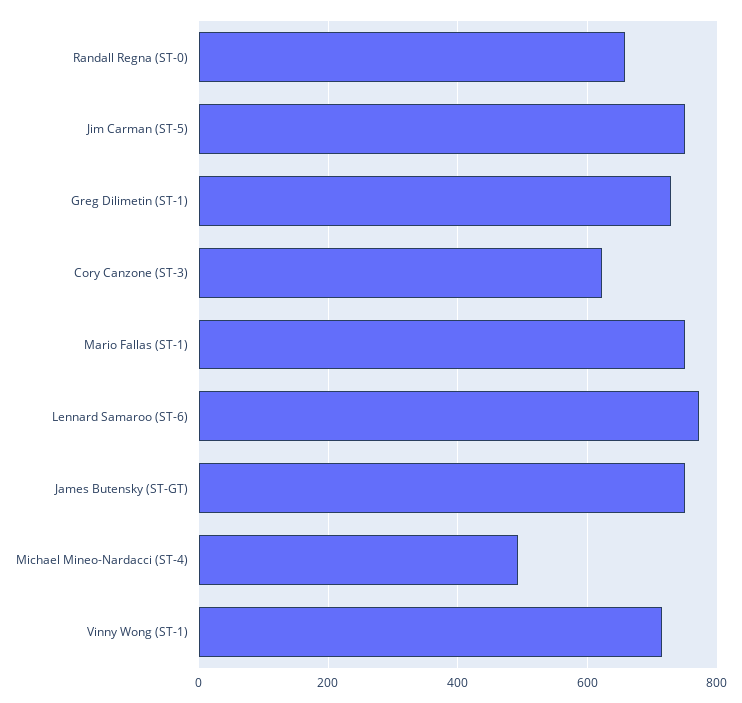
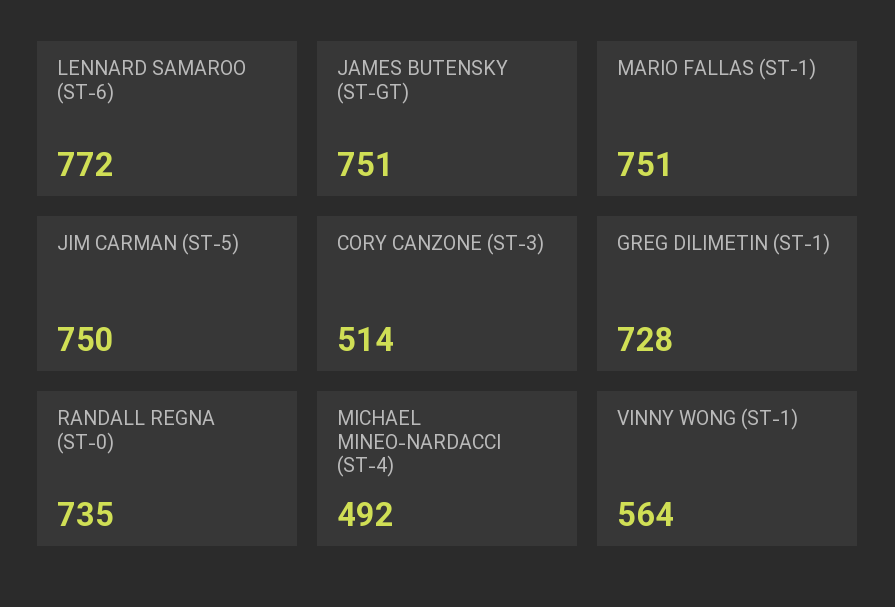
  {
-   "Randall Regna (ST-0)": 660,
+   "Randall Regna (ST-0)": 735,
    "Jim Carman (ST-5)": 750,
    "Greg Dilimetin (ST-1)": 728,
-   "Cory Canzone (ST-3)": 620,
+   "Cory Canzone (ST-3)": 514,
    "Mario Fallas (ST-1)": 751,
    "Lennard Samaroo (ST-6)": 772,
    "James Butensky (ST-GT)": 751,
    "Michael Mineo-Nardacci (ST-4)": 492,
-   "Vinny Wong (ST-1)": 720
+   "Vinny Wong (ST-1)": 564
  }

